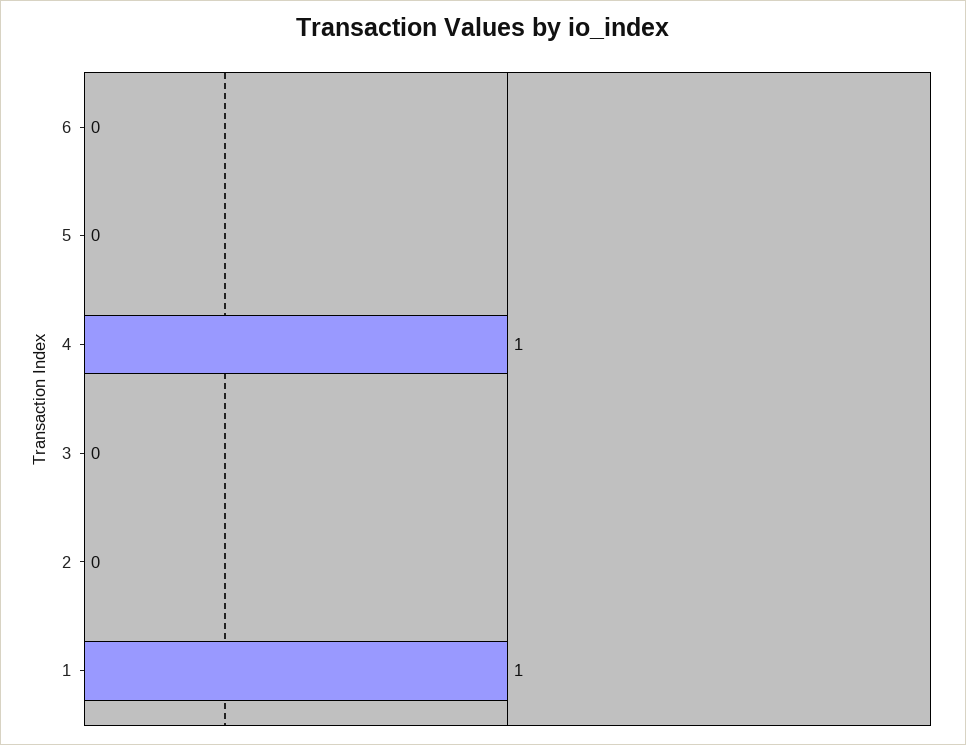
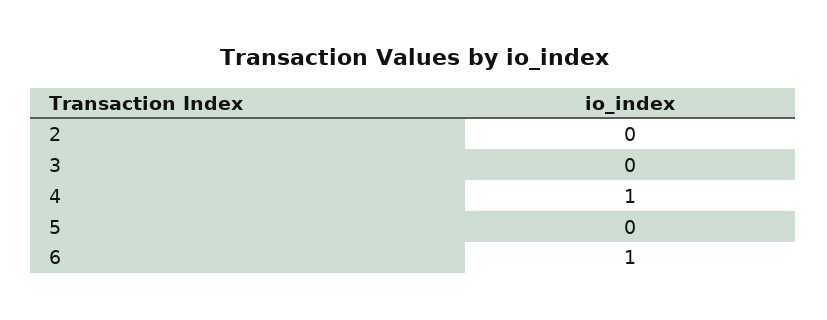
  {
-   "6": 0,
+   "6": 1,
    "5": 0,
    "4": 1,
    "3": 0,
-   "2": 0,
+   "2": 0
-   "1": 1
  }

